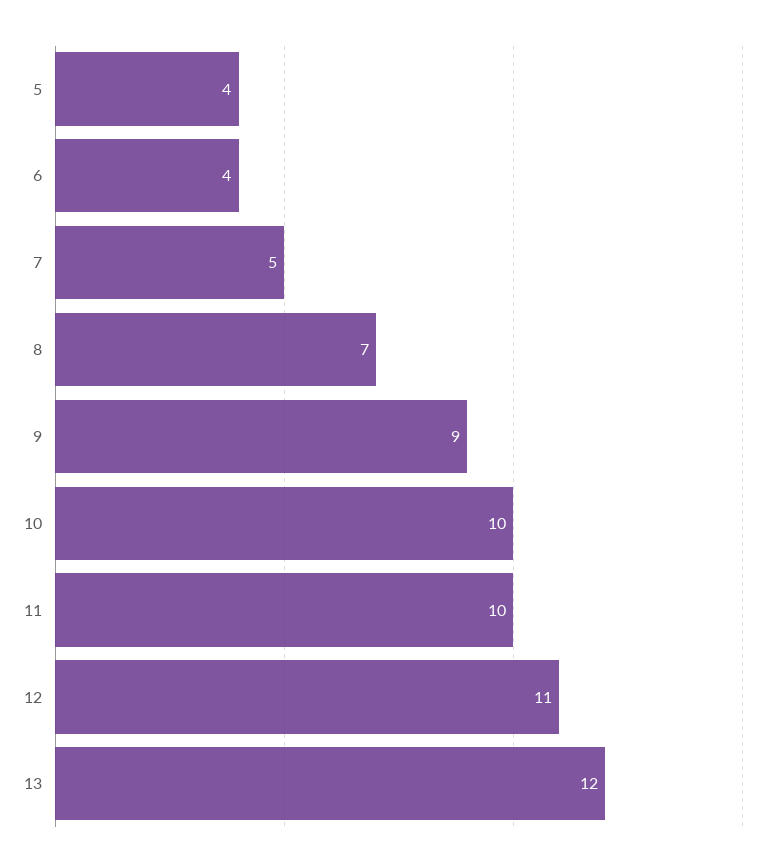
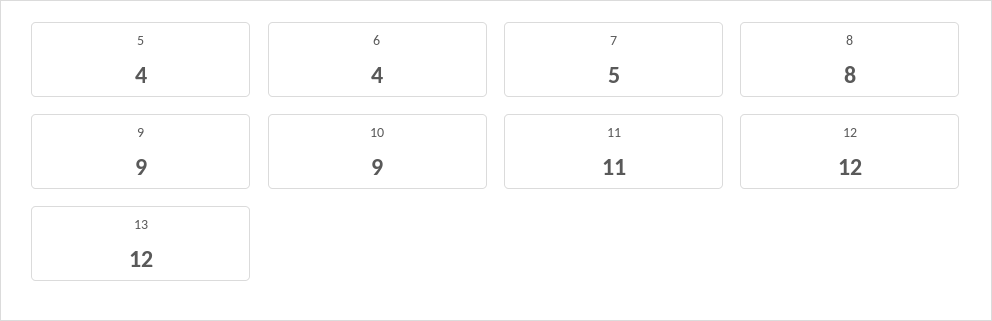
  {
    "5": 4,
    "6": 4,
    "7": 5,
-   "8": 7,
+   "8": 8,
    "9": 9,
-   "10": 10,
+   "10": 9,
-   "11": 10,
+   "11": 11,
-   "12": 11,
+   "12": 12,
    "13": 12
  }

